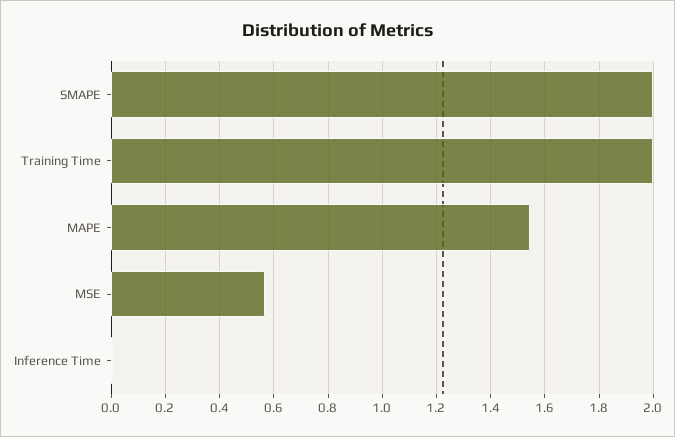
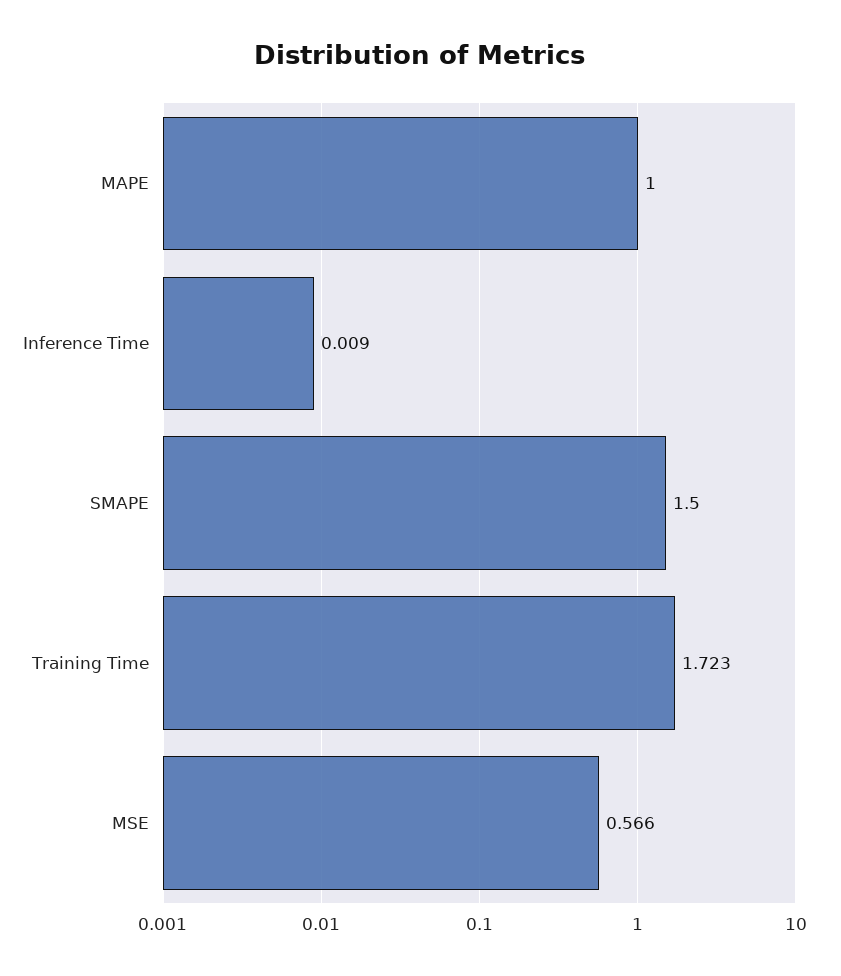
  {
-   "SMAPE": 2,
+   "SMAPE": 1.5,
-   "Training Time": 2,
+   "Training Time": 1.723,
-   "MAPE": 1.55,
+   "MAPE": 1,
    "MSE": 0.566,
    "Inference Time": 0.009
  }

